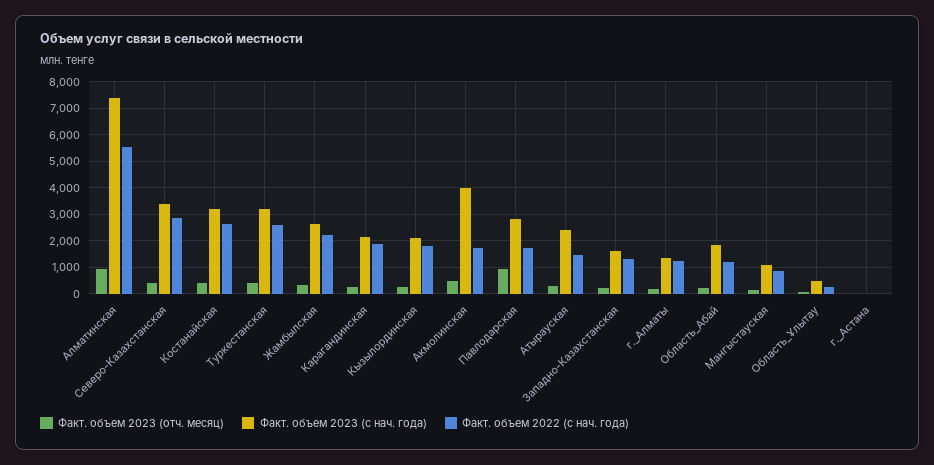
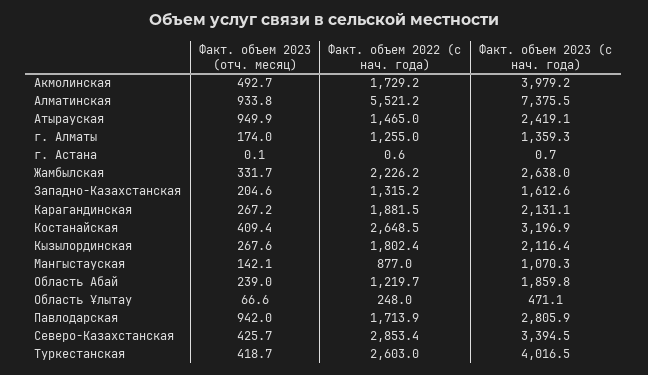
  {
    "Факт. объем 2023 (отч. месяц)": {
      "Алматинская": 933.8,
      "Северо-Казахстанская": 425.7,
      "Костанайская": 409.4,
      "Туркестанская": 418.7,
      "Жамбылская": 331.7,
      "Карагандинская": 267.2,
      "Кызылординская": 267.6,
      "Акмолинская": 492.7,
      "Павлодарская": 942,
-     "Атырауская": 250,
+     "Атырауская": 949.9,
      "Западно-Казахстанская": 204.6,
      "г._Алматы": 174,
      "Область_Абай": 239,
      "Мангыстауская": 142.1,
      "Область_Ұлытау": 66.6,
      "г._Астана": 0.1
    },
    "Факт. объем 2023 (с нач. года)": {
      "Алматинская": 7375.5,
      "Северо-Казахстанская": 3394.5,
      "Костанайская": 3196.9,
-     "Туркестанская": 3250,
+     "Туркестанская": 4016.5,
      "Жамбылская": 2638,
      "Карагандинская": 2131.1,
      "Кызылординская": 2116.4,
      "Акмолинская": 3979.2,
      "Павлодарская": 2805.9,
      "Атырауская": 2419.1,
      "Западно-Казахстанская": 1612.6,
      "г._Алматы": 1359.3,
      "Область_Абай": 1859.8,
      "Мангыстауская": 1070.3,
      "Область_Ұлытау": 471.1,
      "г._Астана": 0.7
    },
    "Факт. объем 2022 (с нач. года)": {
      "Алматинская": 5521.2,
      "Северо-Казахстанская": 2853.4,
      "Костанайская": 2648.5,
      "Туркестанская": 2603,
      "Жамбылская": 2226.2,
      "Карагандинская": 1881.5,
      "Кызылординская": 1802.4,
      "Акмолинская": 1729.2,
      "Павлодарская": 1713.9,
      "Атырауская": 1465,
      "Западно-Казахстанская": 1315.2,
      "г._Алматы": 1255,
      "Область_Абай": 1219.7,
      "Мангыстауская": 877,
      "Область_Ұлытау": 248,
      "г._Астана": 0.6
    }
  }

